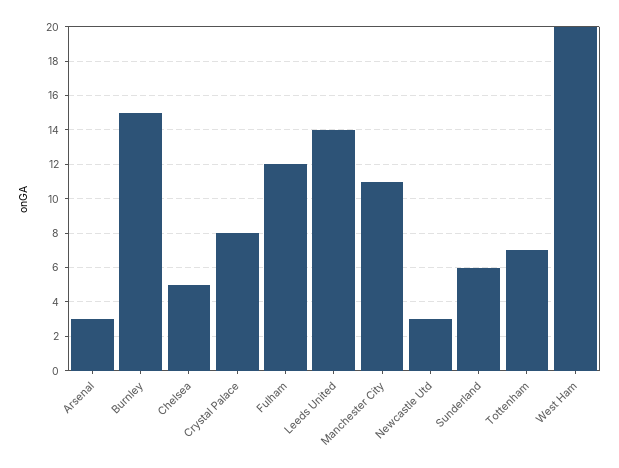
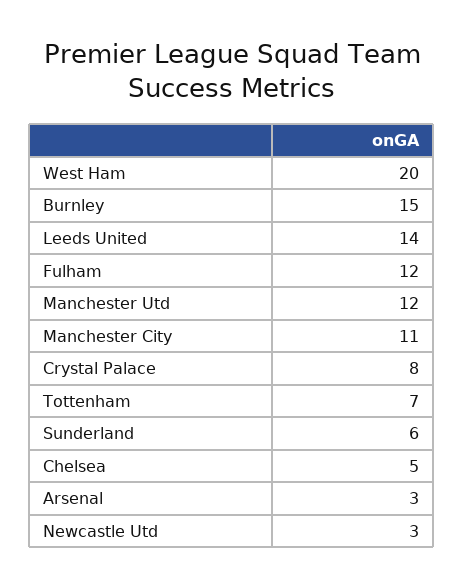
  {
    "Arsenal": 3,
    "Burnley": 15,
    "Chelsea": 5,
    "Crystal Palace": 8,
    "Fulham": 12,
    "Leeds United": 14,
    "Manchester City": 11,
    "Newcastle Utd": 3,
    "Sunderland": 6,
    "Tottenham": 7,
-   "West Ham": 20
+   "West Ham": 20,
+   "Manchester Utd": 12
  }

